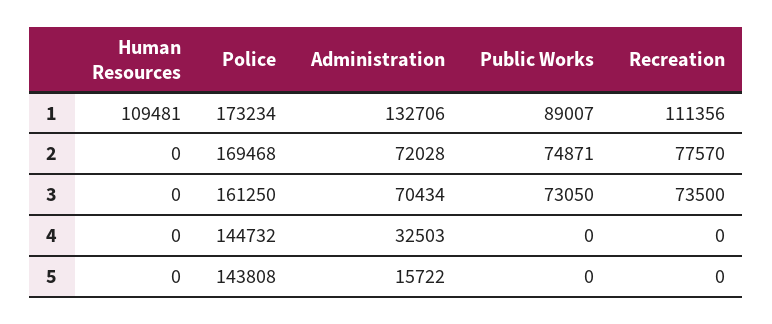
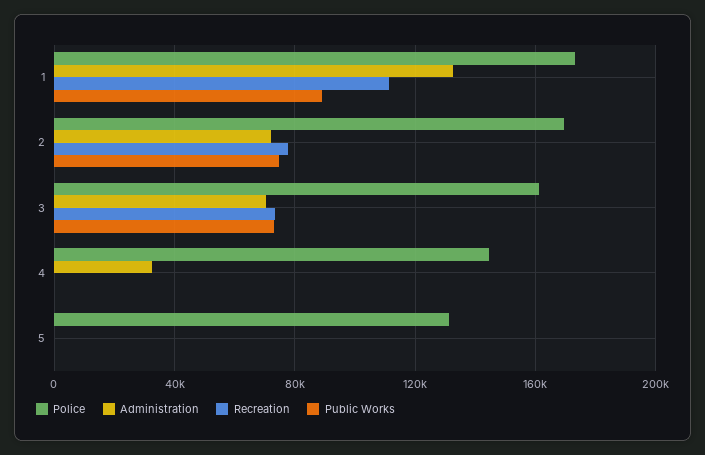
  {
-   "Human Resources": {
-     "1": 109481,
-     "2": 0,
-     "3": 0,
-     "4": 0,
-     "5": 0
-   },
    "Police": {
      "1": 173234,
      "2": 169468,
      "3": 161250,
      "4": 144732,
-     "5": 143808
+     "5": 130000
    },
    "Administration": {
      "1": 132706,
      "2": 72028,
      "3": 70434,
      "4": 32503,
-     "5": 15722
+     "5": 0
    },
    "Public Works": {
      "1": 89007,
      "2": 74871,
      "3": 73050,
      "4": 0,
      "5": 0
    },
    "Recreation": {
      "1": 111356,
      "2": 77570,
      "3": 73500,
      "4": 0,
      "5": 0
    }
  }

